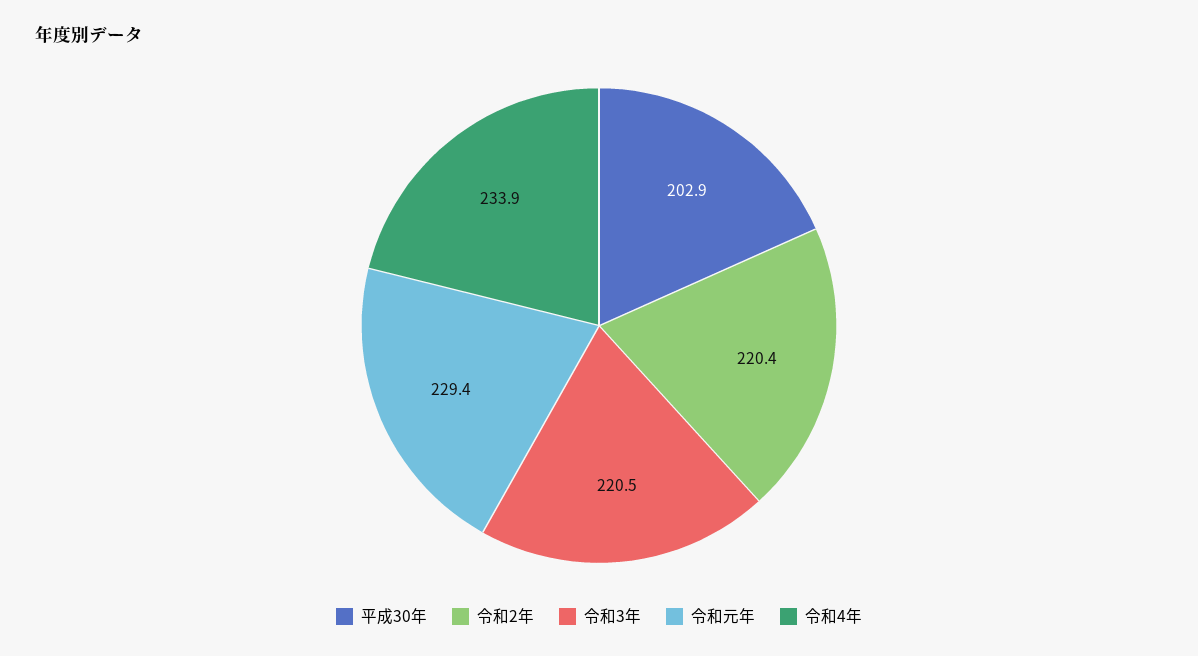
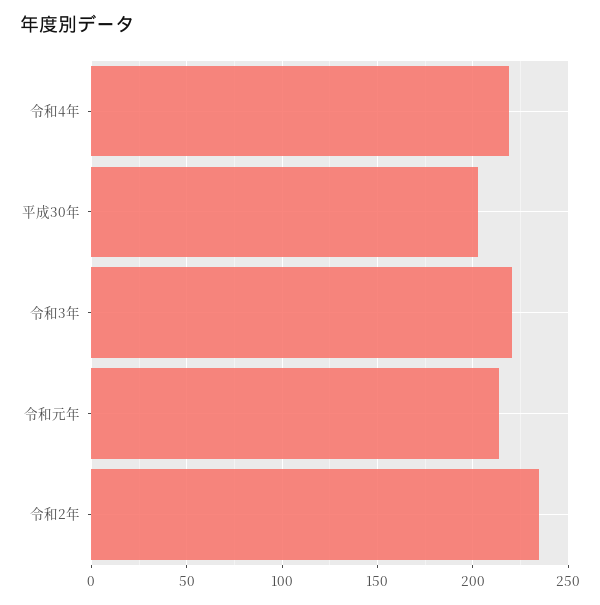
  {
    "平成30年": 202.9,
-   "令和2年": 220.4,
+   "令和2年": 235,
    "令和3年": 220.5,
-   "令和元年": 229.4,
+   "令和元年": 215,
-   "令和4年": 233.9
+   "令和4年": 220
  }

